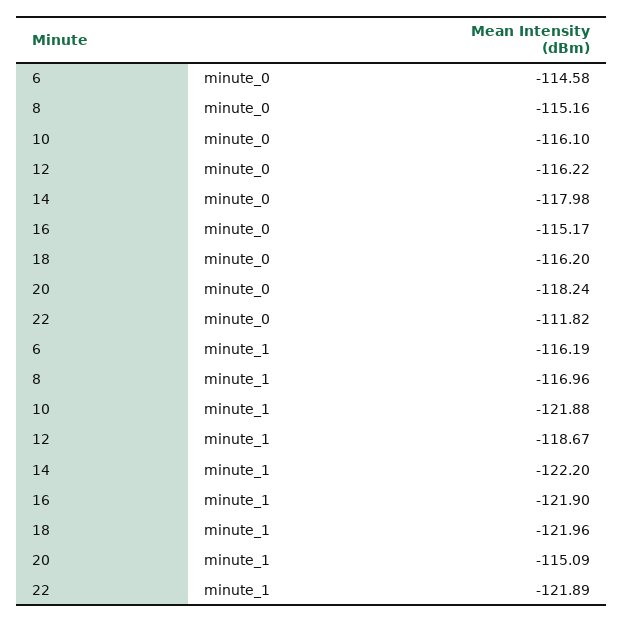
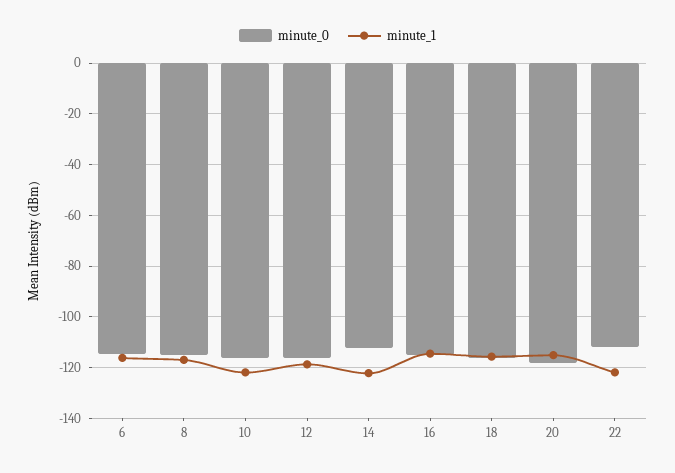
  {
    "minute_0": {
      "6": -114.58,
      "8": -115.16,
      "10": -116.1,
      "12": -116.22,
-     "14": -117.98,
+     "14": -112.5,
      "16": -115.17,
      "18": -116.2,
      "20": -118.24,
      "22": -111.82
    },
    "minute_1": {
      "6": -116.19,
      "8": -116.96,
      "10": -121.88,
      "12": -118.67,
      "14": -122.2,
-     "16": -121.9,
+     "16": -115,
-     "18": -121.96,
+     "18": -115,
      "20": -115.09,
      "22": -121.89
    }
  }

